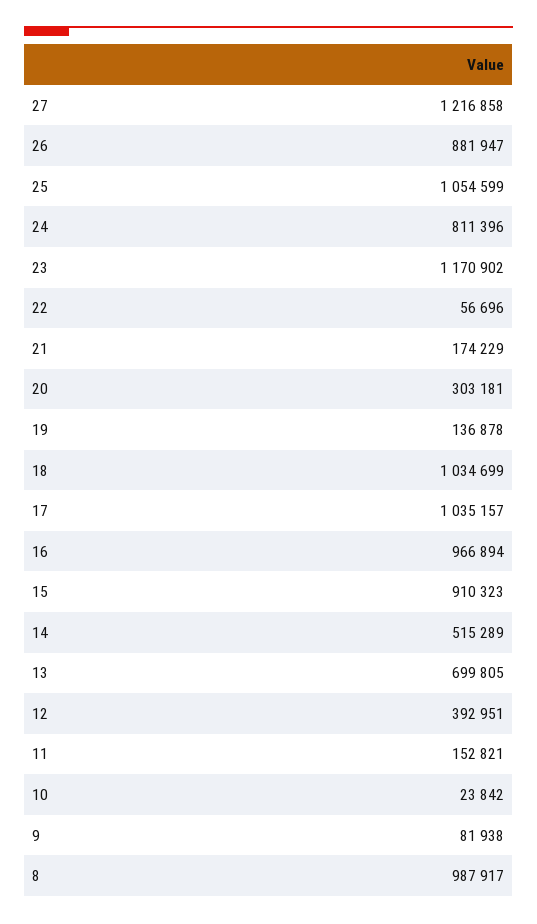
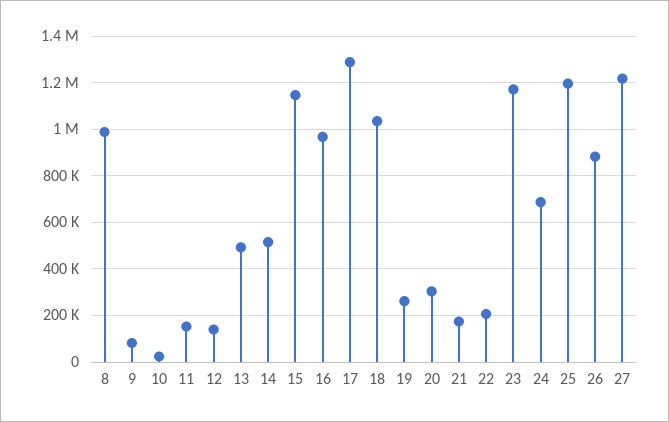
  {
    "27": 1216858,
    "26": 881947,
-   "25": 1054599,
+   "25": 1200000,
-   "24": 811396,
+   "24": 700000,
    "23": 1170902,
-   "22": 56696,
+   "22": 200000,
    "21": 174229,
    "20": 303181,
-   "19": 136878,
+   "19": 250000,
    "18": 1034699,
-   "17": 1035157,
+   "17": 1300000,
    "16": 966894,
-   "15": 910323,
+   "15": 1150000,
    "14": 515289,
-   "13": 699805,
+   "13": 500000,
-   "12": 392951,
+   "12": 150000,
    "11": 152821,
    "10": 23842,
    "9": 81938,
    "8": 987917
  }

